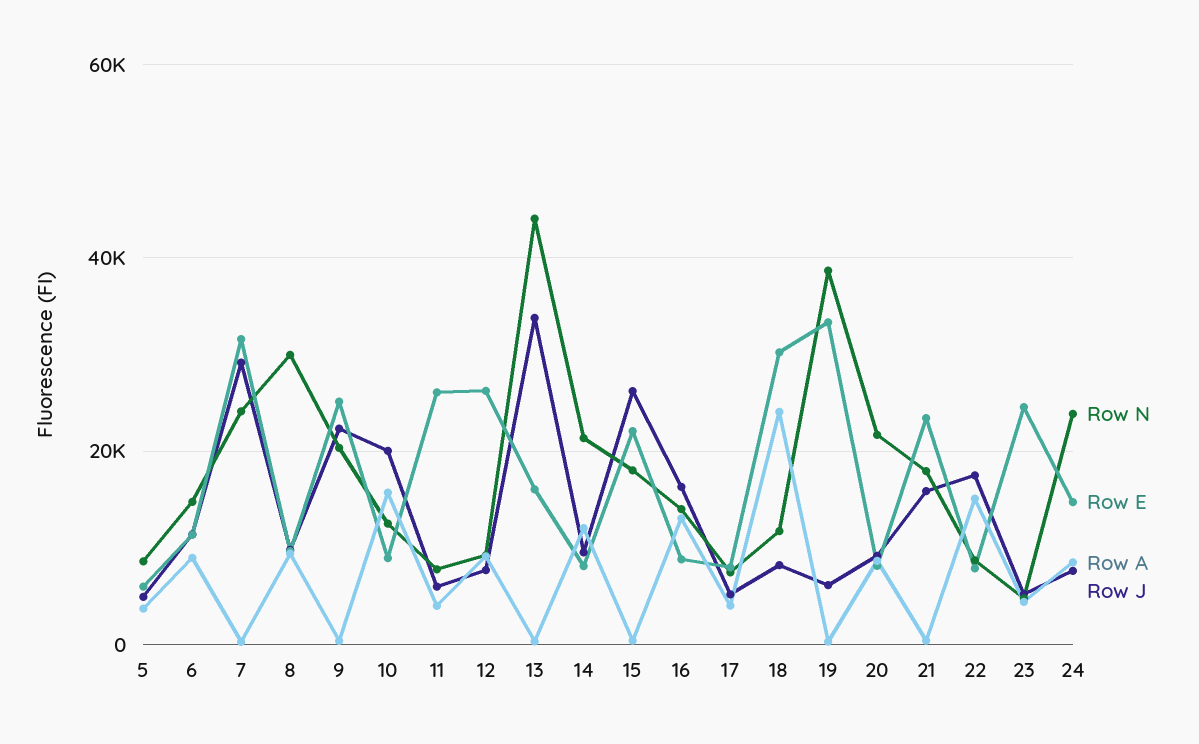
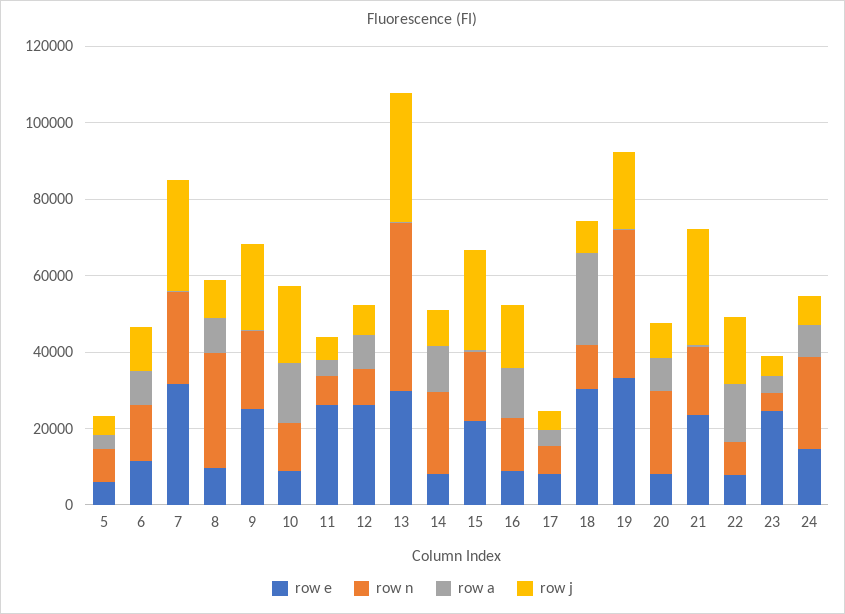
  {
    "Row N": {
      "5": 8000,
      "6": 14000,
      "7": 24000,
      "8": 30000,
      "9": 20000,
      "10": 12000,
      "11": 8000,
      "12": 10000,
      "13": 44000,
      "14": 22000,
      "15": 18000,
      "16": 14000,
      "17": 8000,
      "18": 12000,
      "19": 38000,
      "20": 22000,
      "21": 18000,
      "22": 8000,
      "23": 4000,
      "24": 24000
    },
    "Row E": {
      "5": 6000,
      "6": 12000,
      "7": 32000,
      "8": 10000,
      "9": 26000,
      "10": 8000,
      "11": 26000,
      "12": 26000,
-     "13": 16000,
+     "13": 30000,
      "14": 8000,
      "15": 22000,
      "16": 8000,
      "17": 8000,
      "18": 30000,
      "19": 34000,
      "20": 8000,
      "21": 24000,
      "22": 8000,
      "23": 24000,
      "24": 14000
    },
    "Row A": {
      "5": 4000,
      "6": 8000,
      "7": 0,
      "8": 10000,
      "9": 0,
      "10": 16000,
      "11": 4000,
      "12": 10000,
      "13": 0,
      "14": 12000,
      "15": 0,
      "16": 14000,
      "17": 4000,
      "18": 24000,
      "19": 0,
      "20": 8000,
      "21": 0,
      "22": 16000,
      "23": 4000,
      "24": 8000
    },
    "Row J": {
      "5": 4000,
      "6": 12000,
      "7": 30000,
      "8": 10000,
      "9": 22000,
      "10": 20000,
      "11": 6000,
      "12": 8000,
      "13": 34000,
      "14": 10000,
      "15": 26000,
      "16": 16000,
      "17": 6000,
      "18": 8000,
-     "19": 6000,
+     "19": 20000,
      "20": 10000,
-     "21": 16000,
+     "21": 30000,
      "22": 18000,
      "23": 6000,
      "24": 8000
    }
  }

